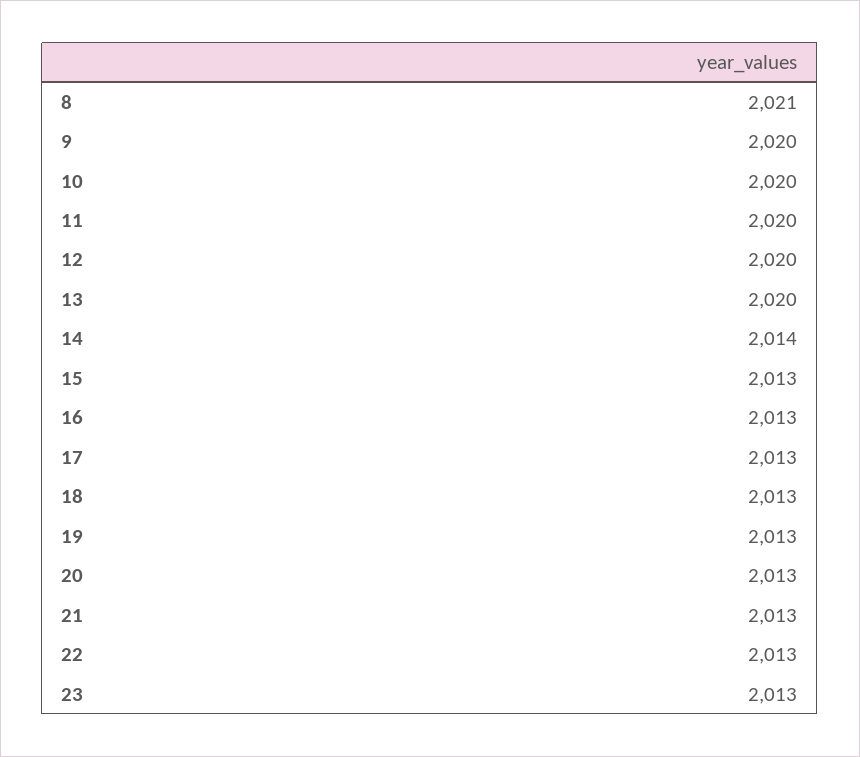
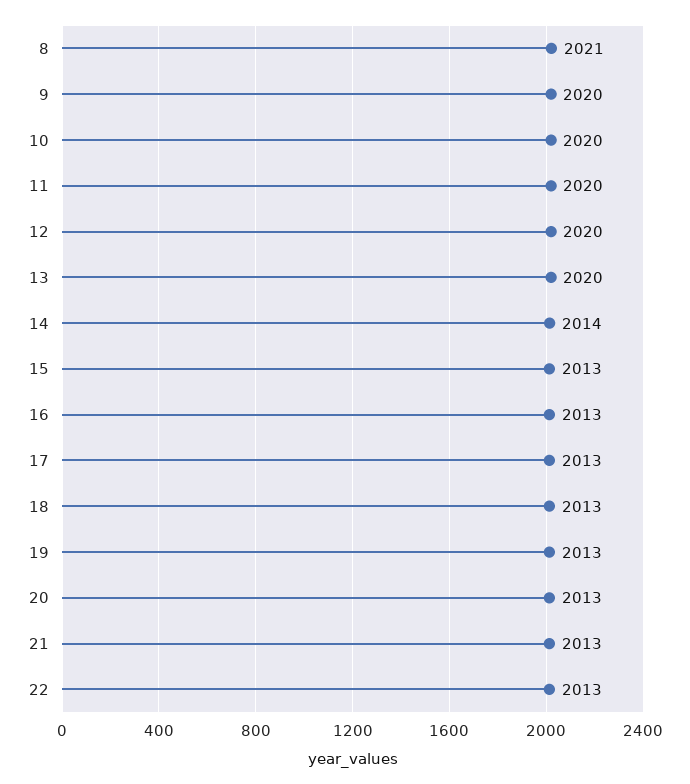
  {
    "8": 2021,
    "9": 2020,
    "10": 2020,
    "11": 2020,
    "12": 2020,
    "13": 2020,
    "14": 2014,
    "15": 2013,
    "16": 2013,
    "17": 2013,
    "18": 2013,
    "19": 2013,
    "20": 2013,
    "21": 2013,
-   "22": 2013,
+   "22": 2013
-   "23": 2013
  }

